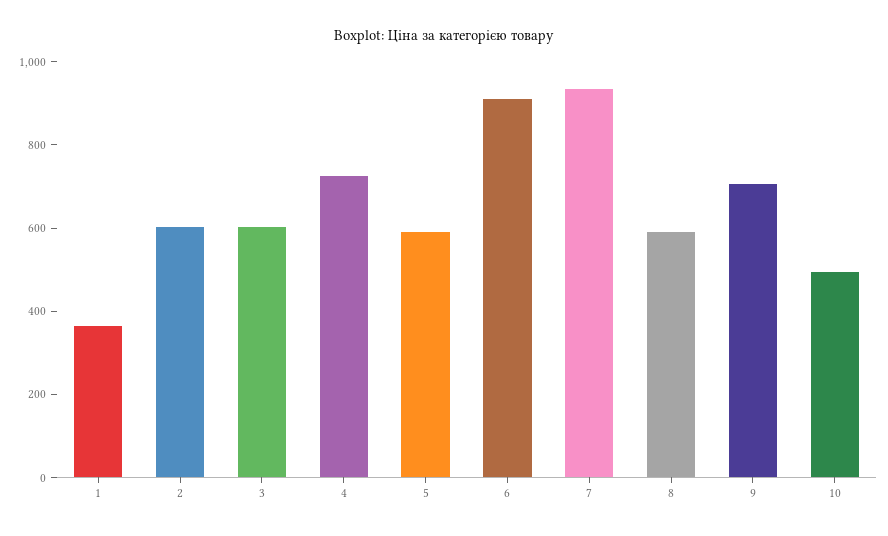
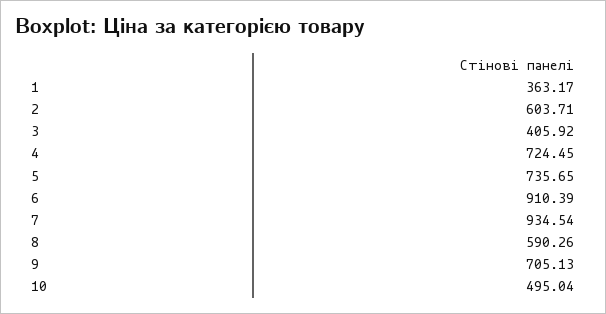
  {
    "1": 363.17,
    "2": 603.71,
-   "3": 600,
+   "3": 405.92,
    "4": 724.45,
-   "5": 600,
+   "5": 735.65,
    "6": 910.39,
    "7": 934.54,
    "8": 590.26,
    "9": 705.13,
    "10": 495.04
  }

